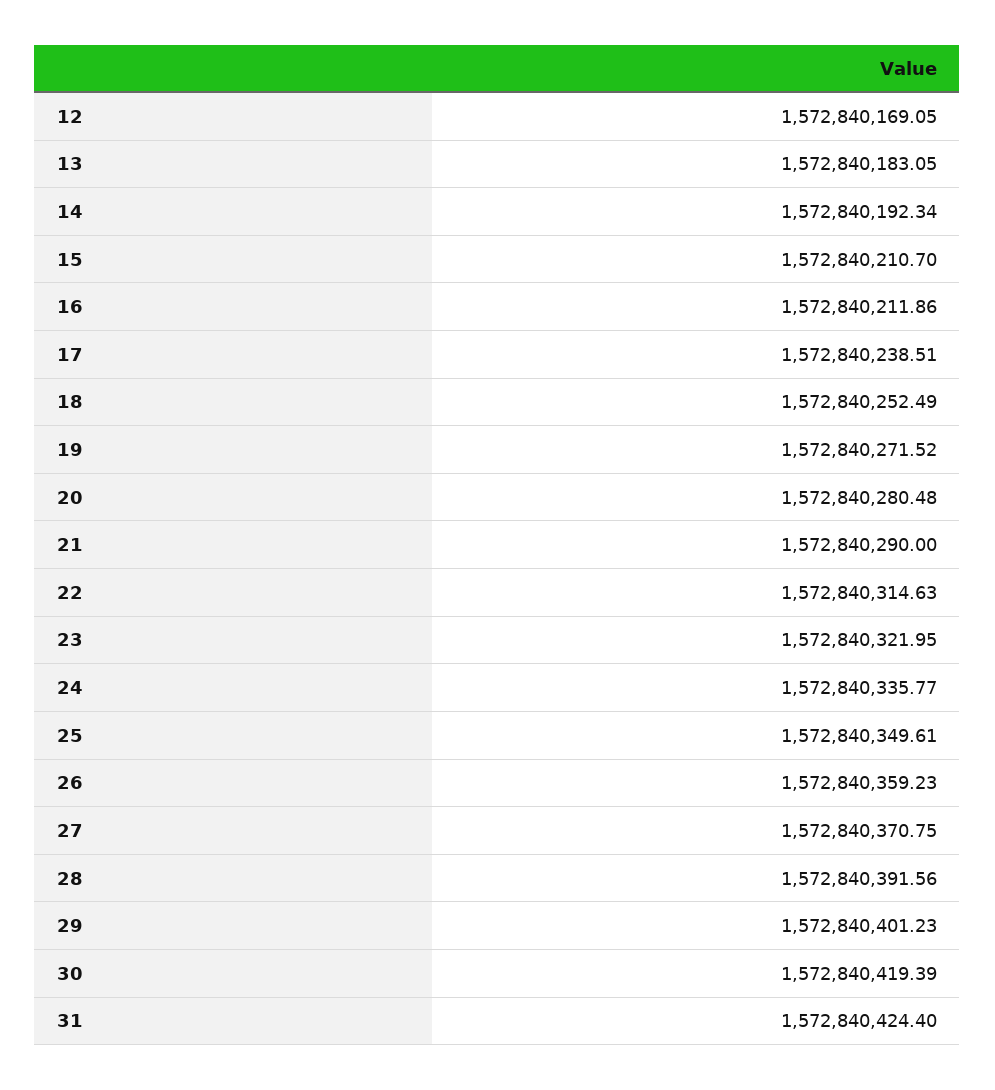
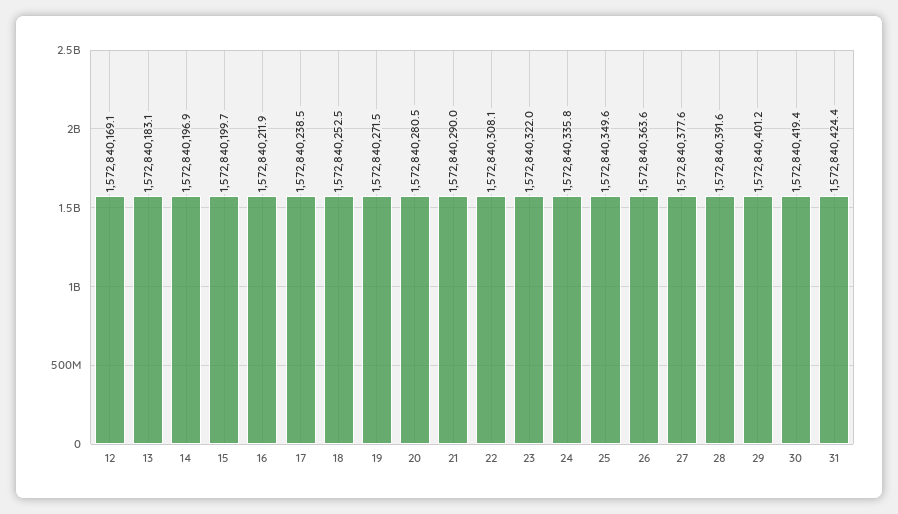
  {
    "12": 1572840169.05,
    "13": 1572840183.05,
-   "14": 1572840192.34,
+   "14": 1572840196.9,
-   "15": 1572840210.7,
+   "15": 1572840199.7,
    "16": 1572840211.86,
    "17": 1572840238.51,
    "18": 1572840252.49,
    "19": 1572840271.52,
    "20": 1572840280.48,
    "21": 1572840290,
-   "22": 1572840314.63,
+   "22": 1572840308.1,
    "23": 1572840321.95,
    "24": 1572840335.77,
    "25": 1572840349.61,
-   "26": 1572840359.23,
+   "26": 1572840363.6,
-   "27": 1572840370.75,
+   "27": 1572840377.6,
    "28": 1572840391.56,
    "29": 1572840401.23,
    "30": 1572840419.39,
    "31": 1572840424.4
  }

